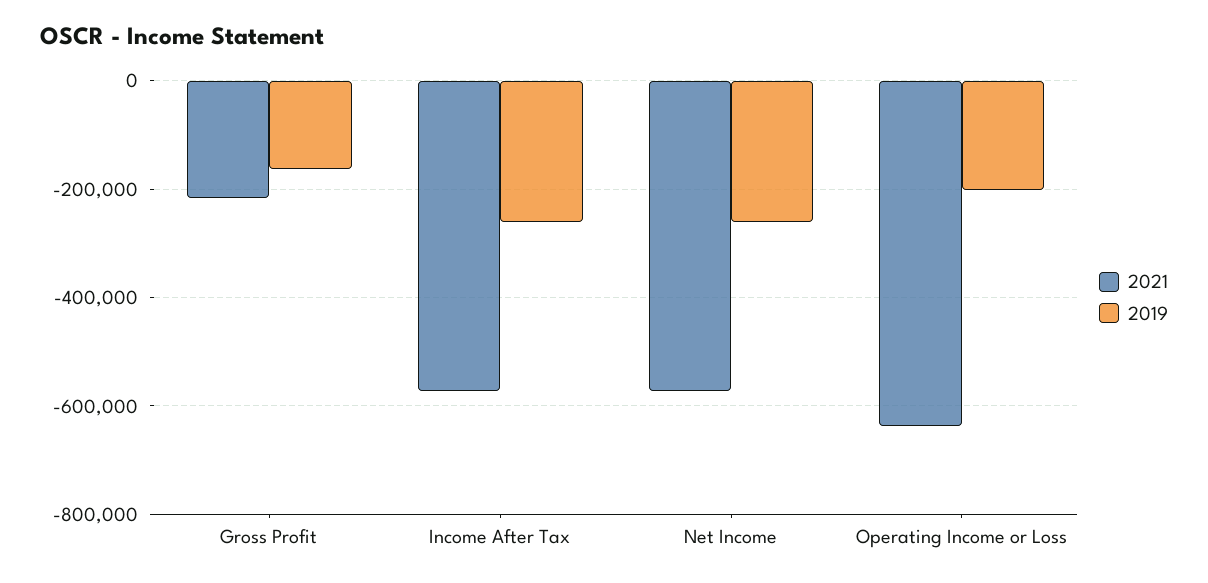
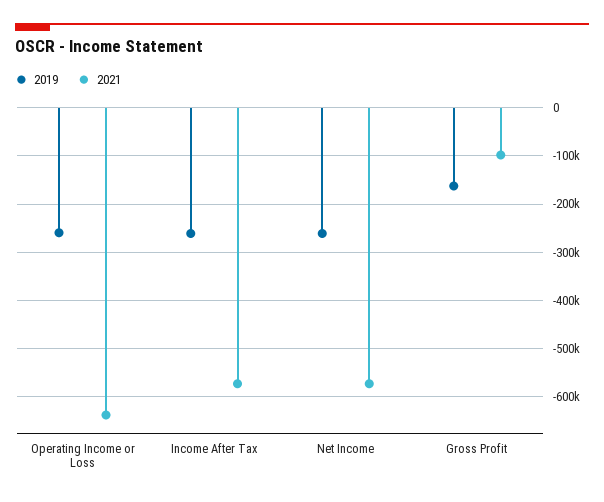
  {
    "2021": {
-     "Gross Profit": -220000,
+     "Gross Profit": -100000,
      "Income After Tax": -580000,
      "Net Income": -580000,
      "Operating Income or Loss": -640000
    },
    "2019": {
      "Gross Profit": -160000,
      "Income After Tax": -260000,
      "Net Income": -260000,
-     "Operating Income or Loss": -200000
+     "Operating Income or Loss": -260000
    }
  }

